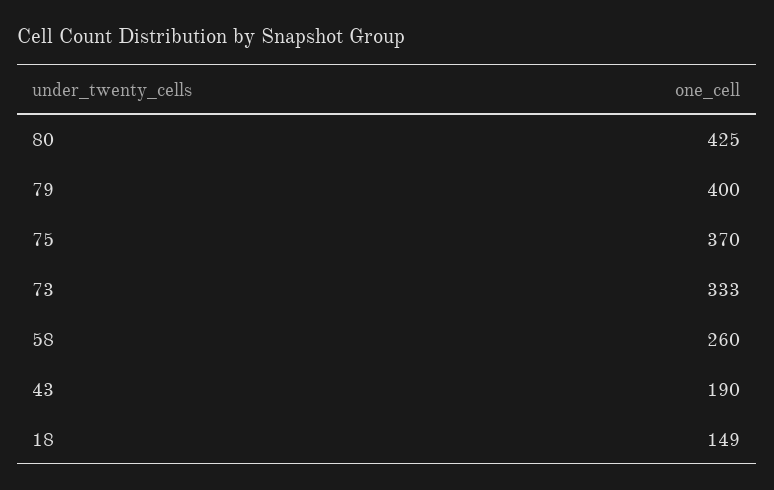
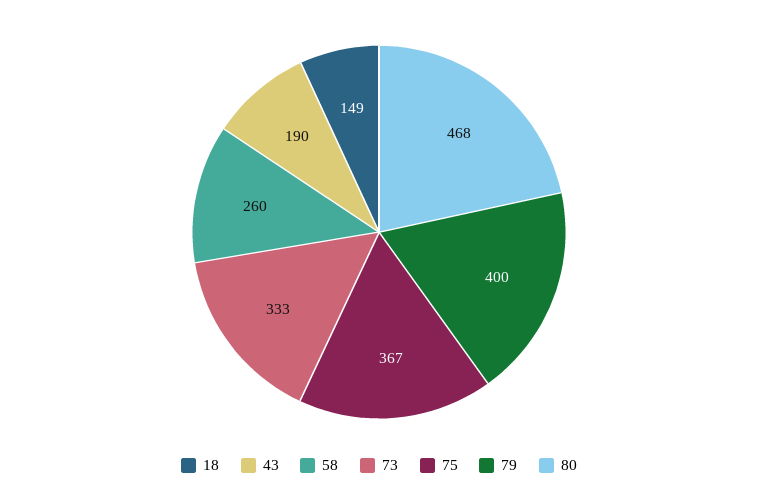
  {
-   "80": 425,
+   "80": 468,
    "79": 400,
-   "75": 370,
+   "75": 367,
    "73": 333,
    "58": 260,
    "43": 190,
    "18": 149
  }

